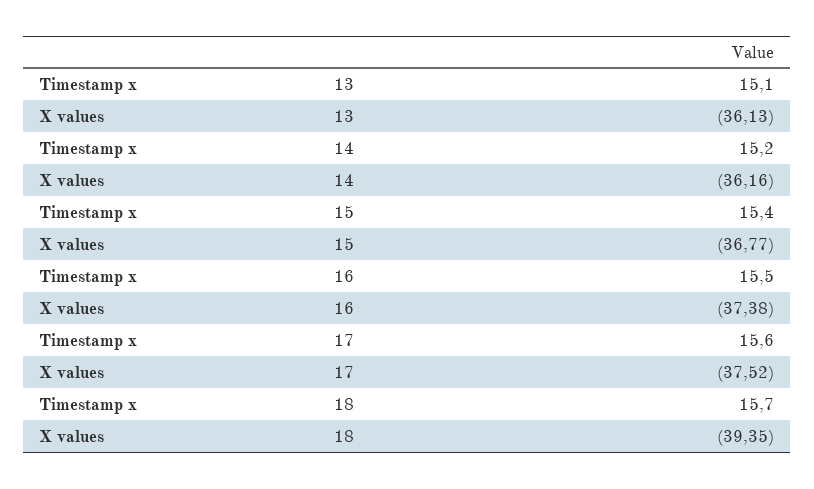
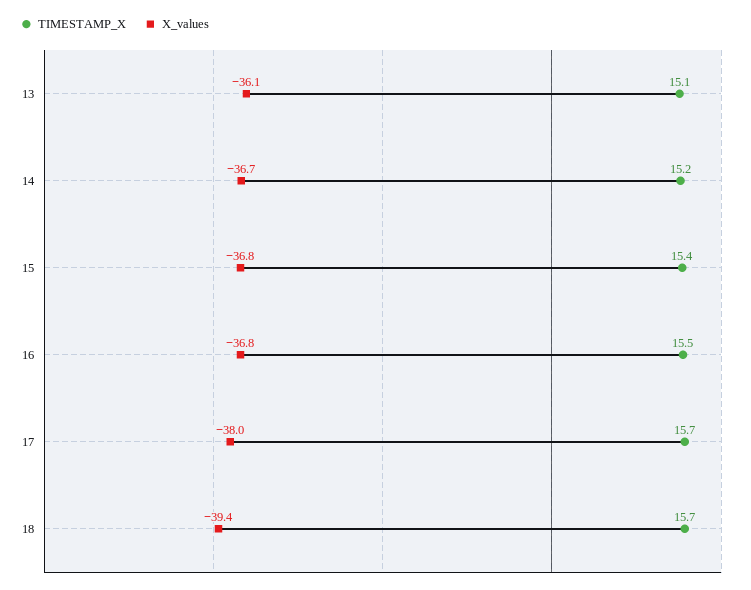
  {
    "Timestamp x": {
      "13": 15.1,
      "14": 15.2,
      "15": 15.4,
      "16": 15.5,
-     "17": 15.6,
+     "17": 15.7,
      "18": 15.7
    },
    "X values": {
      "13": -36.13,
-     "14": -36.16,
+     "14": -36.7,
      "15": -36.77,
-     "16": -37.38,
+     "16": -36.8,
-     "17": -37.52,
+     "17": -38,
      "18": -39.35
    }
  }

